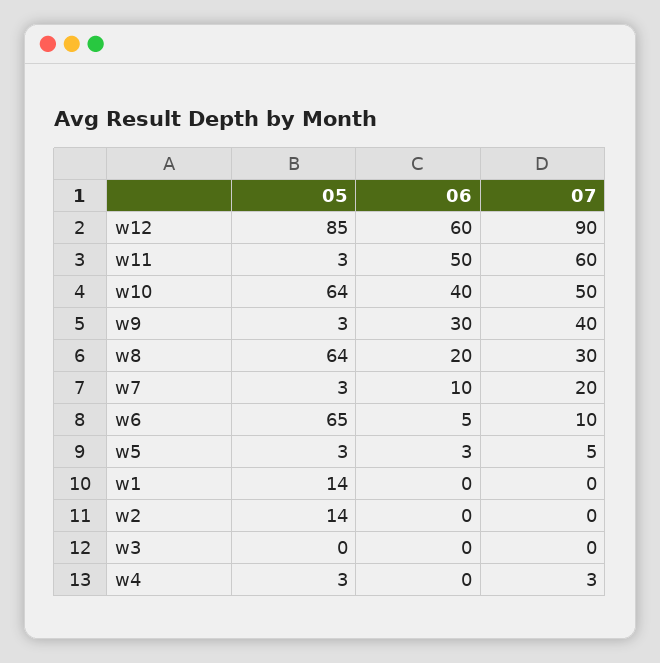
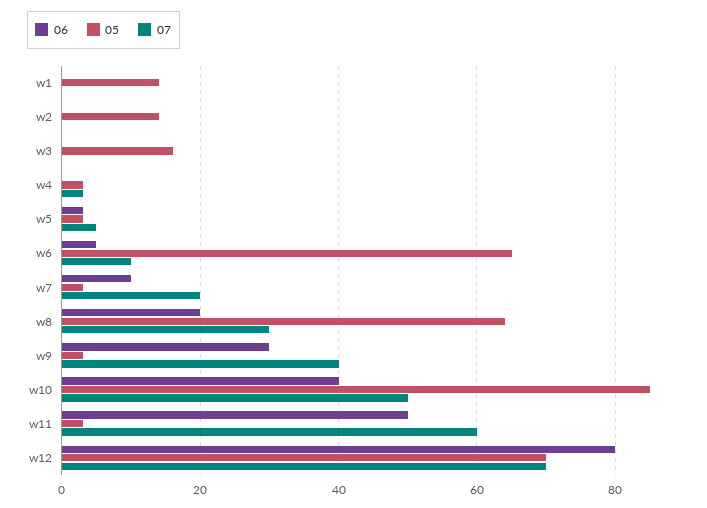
  {
    "05": {
-     "w12": 85,
+     "w12": 70,
      "w11": 3,
-     "w10": 64,
+     "w10": 85,
      "w9": 3,
      "w8": 64,
      "w7": 3,
      "w6": 65,
      "w5": 3,
      "w1": 14,
      "w2": 14,
-     "w3": 0,
+     "w3": 15,
      "w4": 3
    },
    "06": {
-     "w12": 60,
+     "w12": 80,
      "w11": 50,
      "w10": 40,
      "w9": 30,
      "w8": 20,
      "w7": 10,
      "w6": 5,
      "w5": 3,
      "w1": 0,
      "w2": 0,
      "w3": 0,
      "w4": 0
    },
    "07": {
-     "w12": 90,
+     "w12": 70,
      "w11": 60,
      "w10": 50,
      "w9": 40,
      "w8": 30,
      "w7": 20,
      "w6": 10,
      "w5": 5,
      "w1": 0,
      "w2": 0,
      "w3": 0,
      "w4": 3
    }
  }

